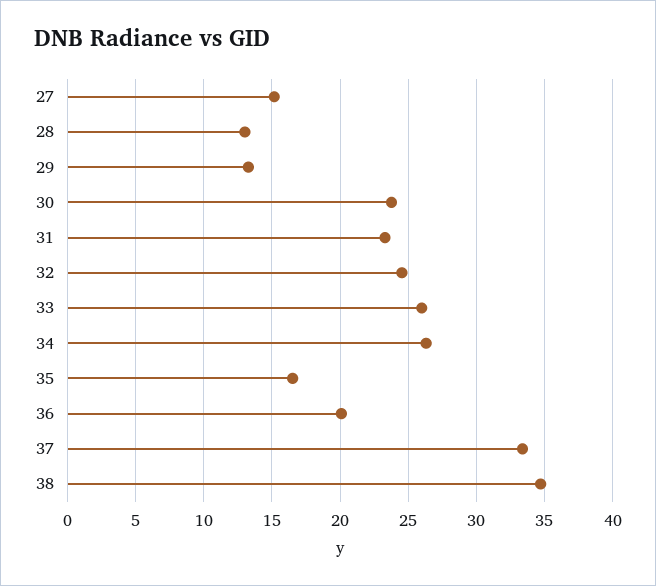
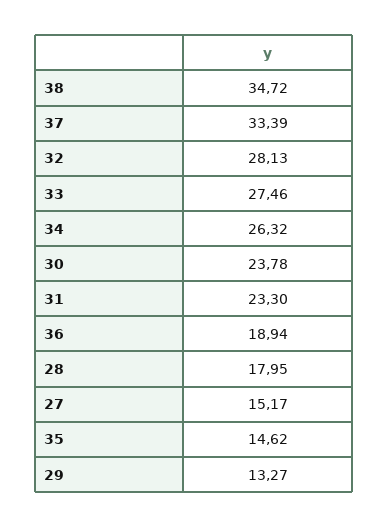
  {
    "27": 15.17,
-   "28": 13,
+   "28": 17.95,
    "29": 13.27,
    "30": 23.78,
    "31": 23.3,
-   "32": 24.5,
+   "32": 28.13,
-   "33": 26,
+   "33": 27.46,
    "34": 26.32,
-   "35": 16.5,
+   "35": 14.62,
-   "36": 20,
+   "36": 18.94,
    "37": 33.39,
    "38": 34.72
  }

